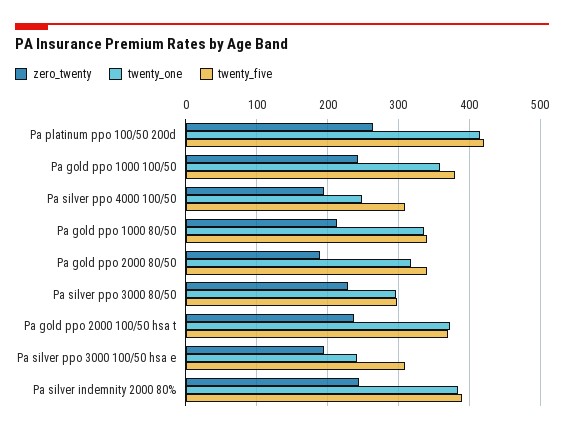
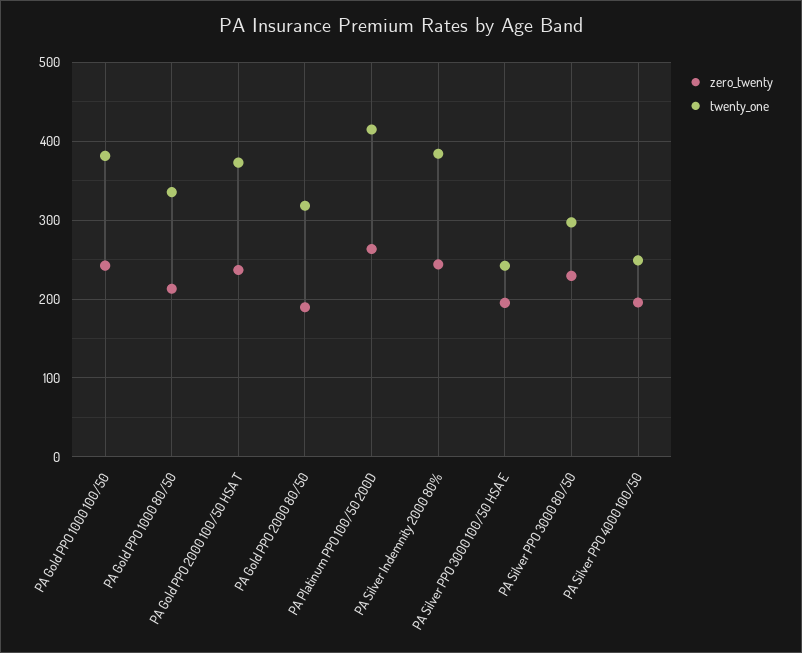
  {
    "zero_twenty": {
      "Pa platinum ppo 100/50 200d": 260,
      "Pa gold ppo 1000 100/50": 240,
      "Pa silver ppo 4000 100/50": 200,
      "Pa gold ppo 1000 80/50": 210,
      "Pa gold ppo 2000 80/50": 190,
      "Pa silver ppo 3000 80/50": 230,
      "Pa gold ppo 2000 100/50 hsa t": 240,
      "Pa silver ppo 3000 100/50 hsa e": 200,
      "Pa silver indemnity 2000 80%": 240
    },
    "twenty_one": {
      "Pa platinum ppo 100/50 200d": 410,
-     "Pa gold ppo 1000 100/50": 360,
+     "Pa gold ppo 1000 100/50": 380,
      "Pa silver ppo 4000 100/50": 250,
      "Pa gold ppo 1000 80/50": 340,
      "Pa gold ppo 2000 80/50": 320,
      "Pa silver ppo 3000 80/50": 300,
      "Pa gold ppo 2000 100/50 hsa t": 370,
      "Pa silver ppo 3000 100/50 hsa e": 240,
      "Pa silver indemnity 2000 80%": 380
-   },
+   }
-   "twenty_five": {
-     "Pa platinum ppo 100/50 200d": 420,
-     "Pa gold ppo 1000 100/50": 380,
-     "Pa silver ppo 4000 100/50": 310,
-     "Pa gold ppo 1000 80/50": 340,
-     "Pa gold ppo 2000 80/50": 340,
-     "Pa silver ppo 3000 80/50": 300,
-     "Pa gold ppo 2000 100/50 hsa t": 370,
-     "Pa silver ppo 3000 100/50 hsa e": 310,
-     "Pa silver indemnity 2000 80%": 390
-   }
  }

